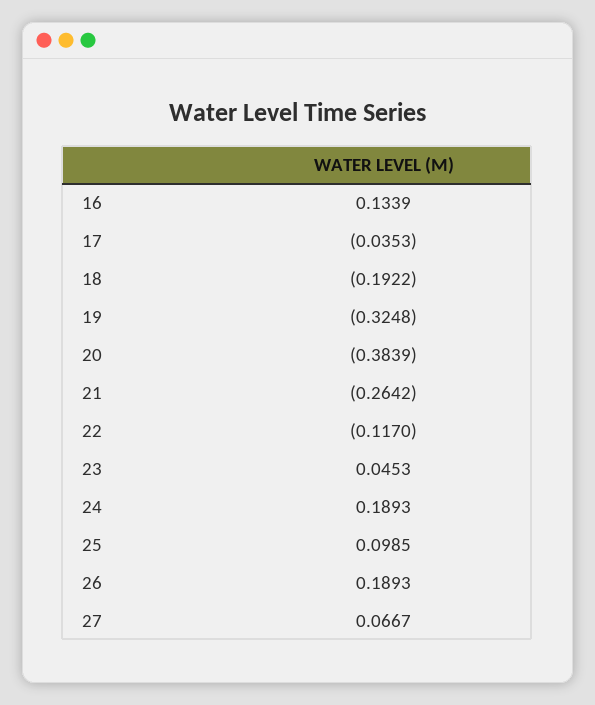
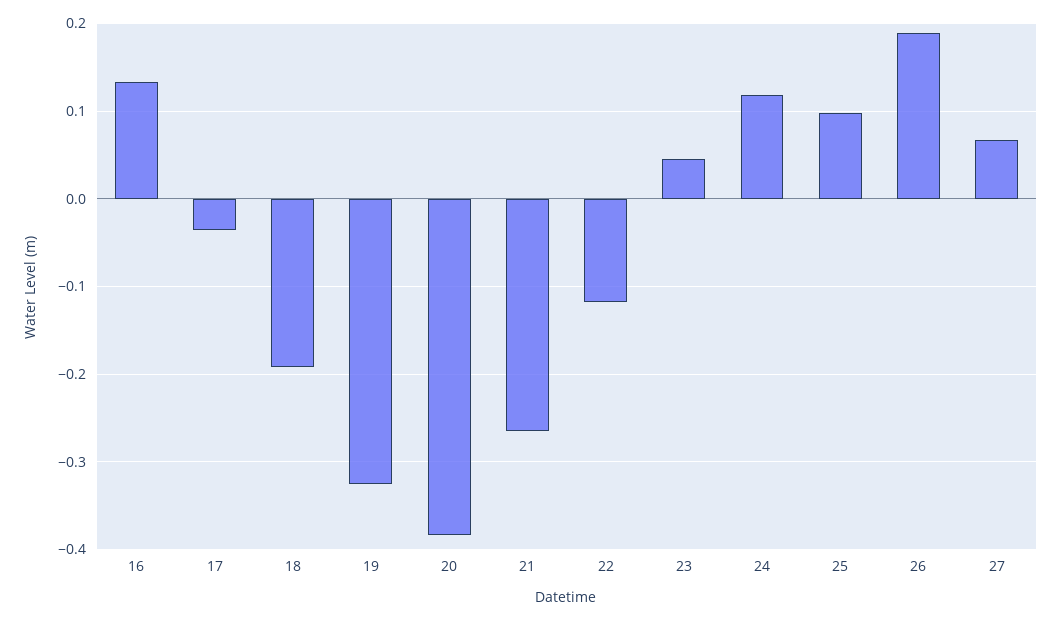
  {
    "16": 0.1339,
    "17": -0.0353,
    "18": -0.1922,
    "19": -0.3248,
    "20": -0.3839,
    "21": -0.2642,
    "22": -0.117,
    "23": 0.0453,
-   "24": 0.1893,
+   "24": 0.12,
    "25": 0.0985,
    "26": 0.1893,
    "27": 0.0667
  }

